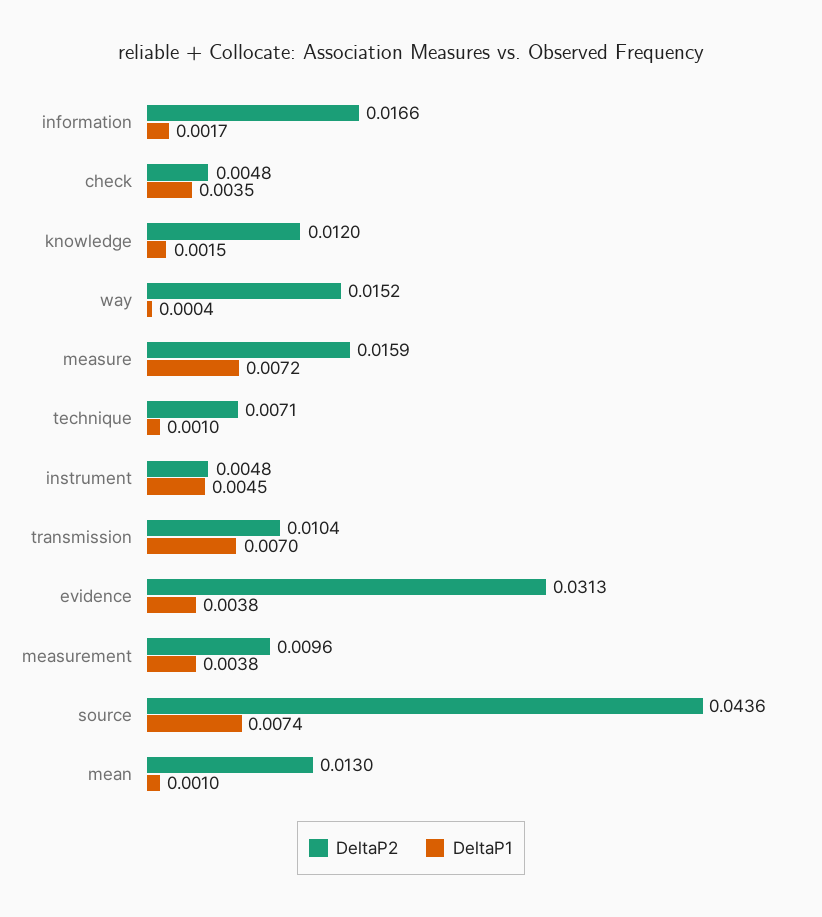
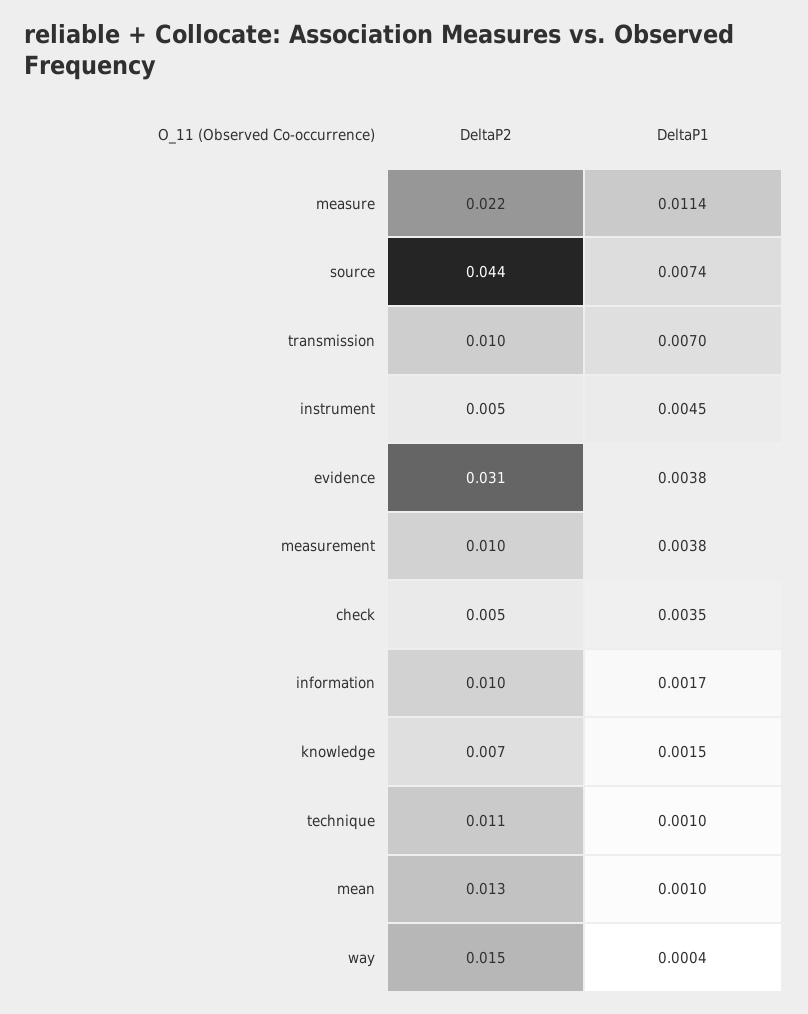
  {
    "DeltaP2": {
-     "information": 0.0166,
+     "information": 0.01,
      "check": 0.0048,
-     "knowledge": 0.012,
+     "knowledge": 0.007,
      "way": 0.0152,
-     "measure": 0.0159,
+     "measure": 0.022,
-     "technique": 0.0071,
+     "technique": 0.011,
      "instrument": 0.0048,
      "transmission": 0.0104,
      "evidence": 0.0313,
      "measurement": 0.0096,
      "source": 0.0436,
      "mean": 0.013
    },
    "DeltaP1": {
      "information": 0.0017,
      "check": 0.0035,
      "knowledge": 0.0015,
      "way": 0.0004,
-     "measure": 0.0072,
+     "measure": 0.0114,
      "technique": 0.001,
      "instrument": 0.0045,
      "transmission": 0.007,
      "evidence": 0.0038,
      "measurement": 0.0038,
      "source": 0.0074,
      "mean": 0.001
    }
  }

